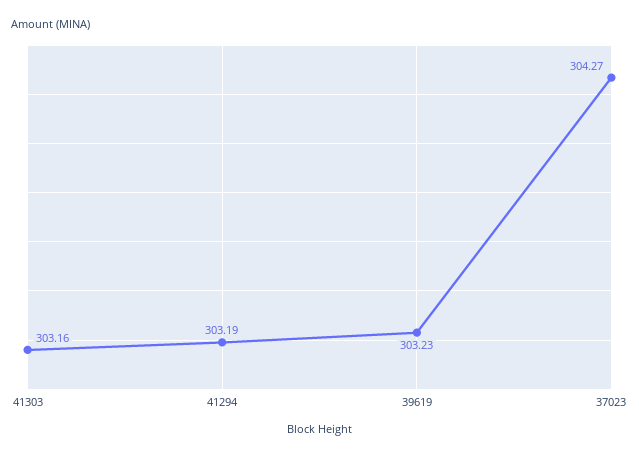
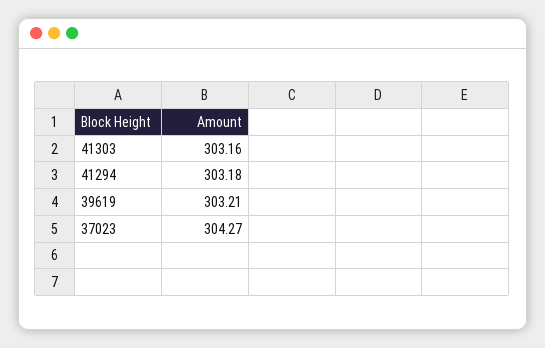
  {
    "41303": 303.16,
-   "41294": 303.19,
+   "41294": 303.18,
-   "39619": 303.23,
+   "39619": 303.21,
    "37023": 304.27
  }

